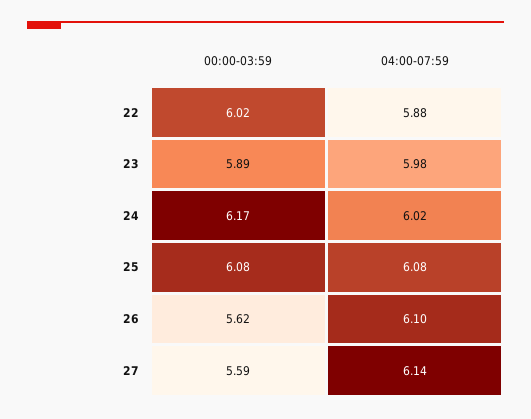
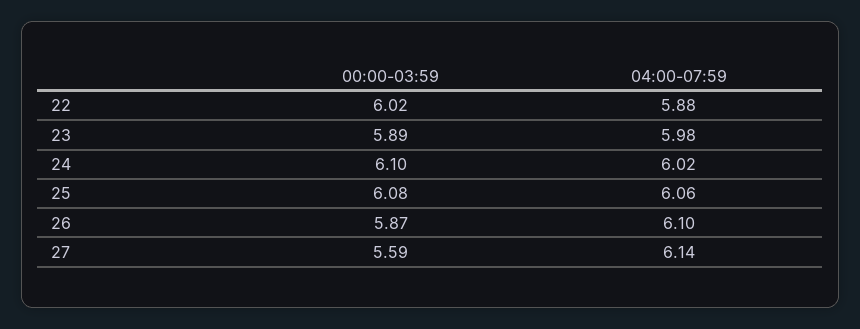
  {
    "00:00-03:59": {
      "22": 6.02,
      "23": 5.89,
-     "24": 6.17,
+     "24": 6.1,
      "25": 6.08,
-     "26": 5.62,
+     "26": 5.87,
      "27": 5.59
    },
    "04:00-07:59": {
      "22": 5.88,
      "23": 5.98,
      "24": 6.02,
-     "25": 6.08,
+     "25": 6.06,
      "26": 6.1,
      "27": 6.14
    }
  }

